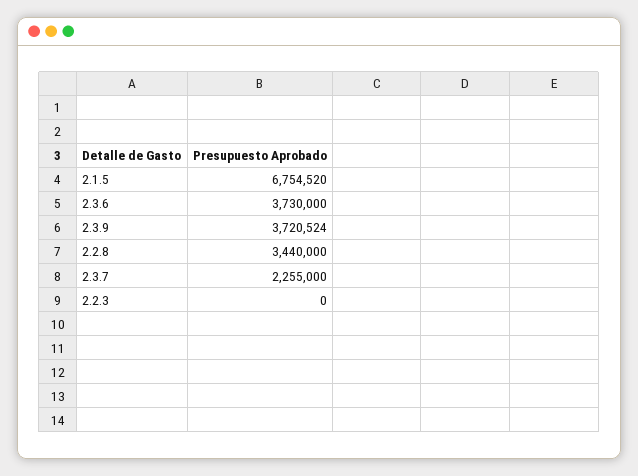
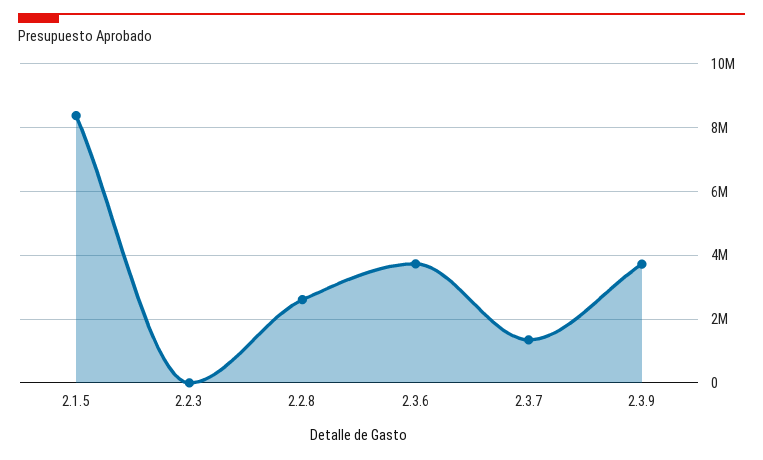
  {
-   "2.1.5": 6754520,
+   "2.1.5": 8400000,
    "2.3.6": 3730000,
    "2.3.9": 3720524,
-   "2.2.8": 3440000,
+   "2.2.8": 2600000,
-   "2.3.7": 2255000,
+   "2.3.7": 1400000,
    "2.2.3": 0
  }

